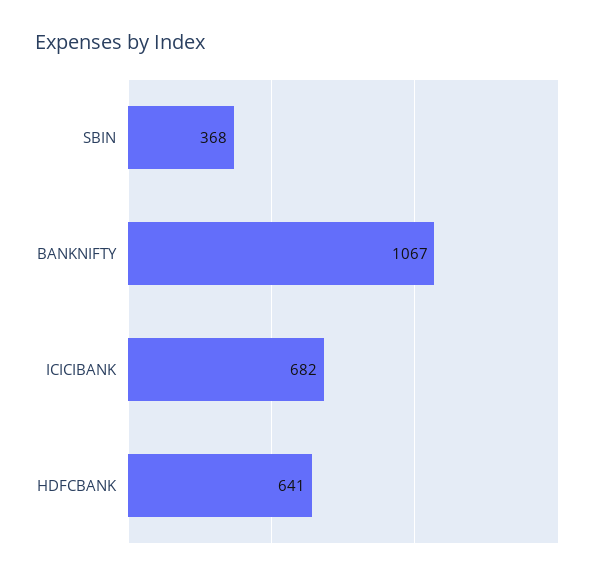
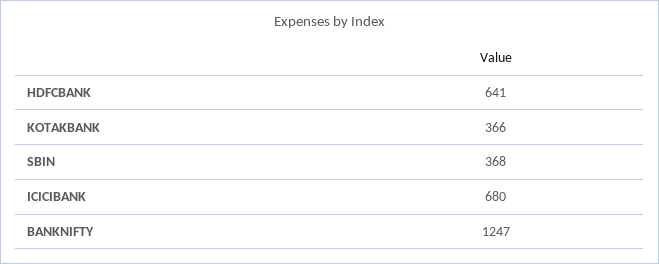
  {
    "SBIN": 368,
-   "BANKNIFTY": 1067,
+   "BANKNIFTY": 1247,
-   "ICICIBANK": 682,
+   "ICICIBANK": 680,
-   "HDFCBANK": 641
+   "HDFCBANK": 641,
+   "KOTAKBANK": 366
  }

